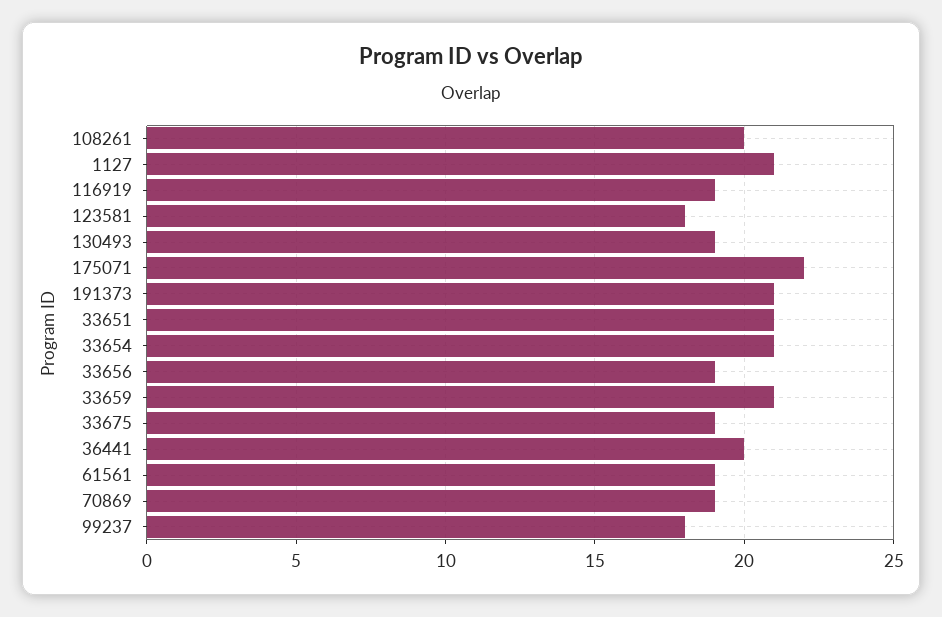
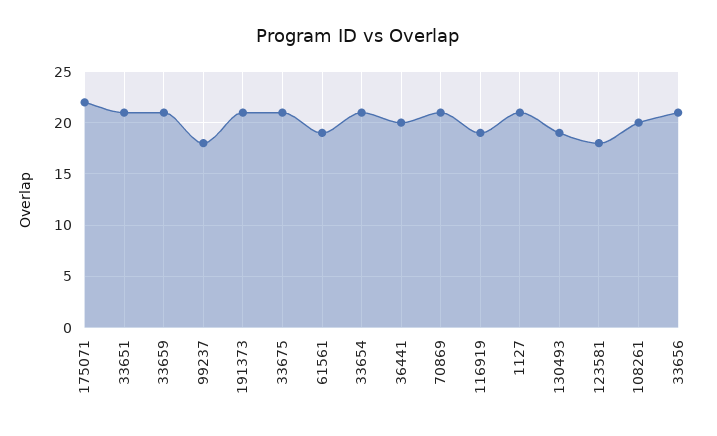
  {
    "108261": 20,
    "1127": 21,
    "116919": 19,
    "123581": 18,
    "130493": 19,
    "175071": 22,
    "191373": 21,
    "33651": 21,
    "33654": 21,
-   "33656": 19,
+   "33656": 21,
    "33659": 21,
-   "33675": 19,
+   "33675": 21,
    "36441": 20,
    "61561": 19,
-   "70869": 19,
+   "70869": 21,
    "99237": 18
  }

